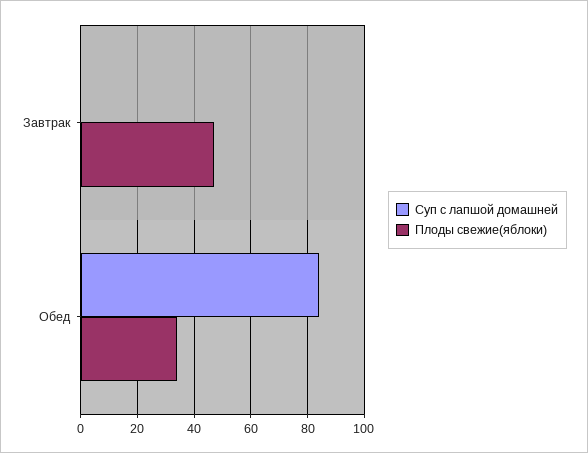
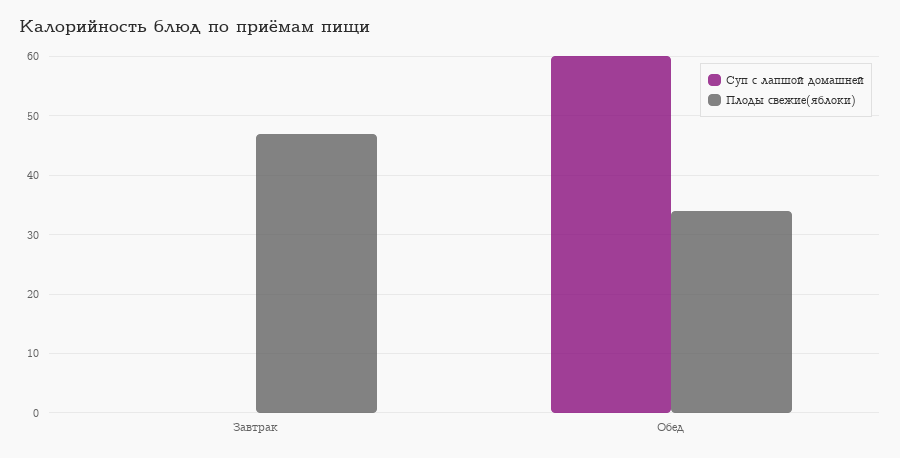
  {
    "Суп с лапшой домашней": {
      "Завтрак": 0,
-     "Обед": 85
+     "Обед": 60
    },
    "Плоды свежие(яблоки)": {
      "Завтрак": 45,
      "Обед": 35
    }
  }

